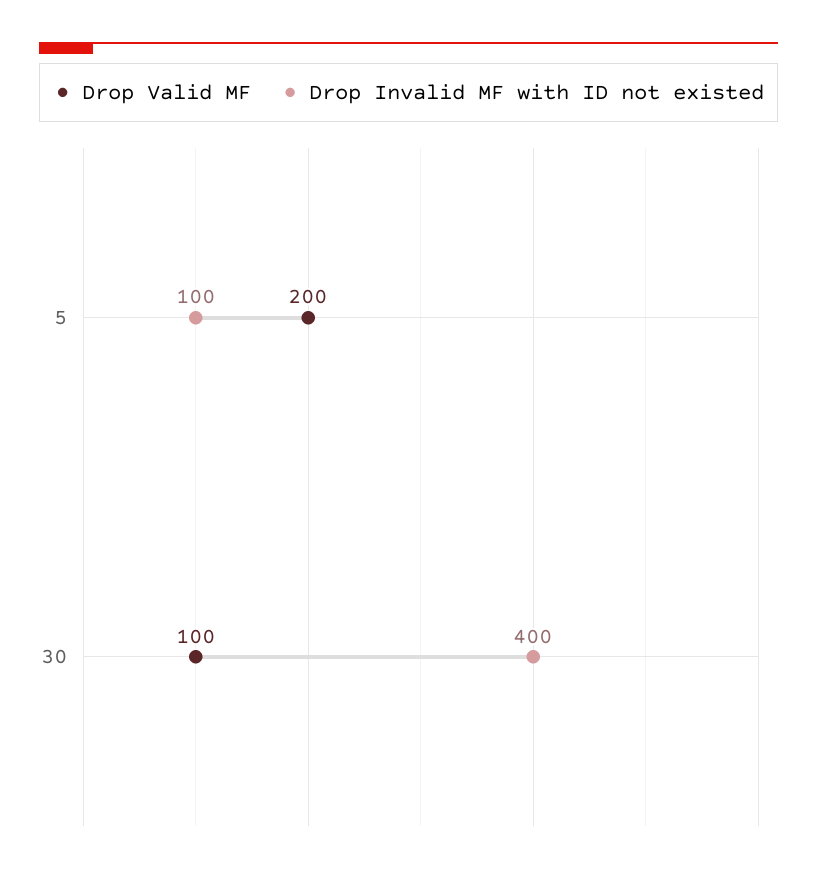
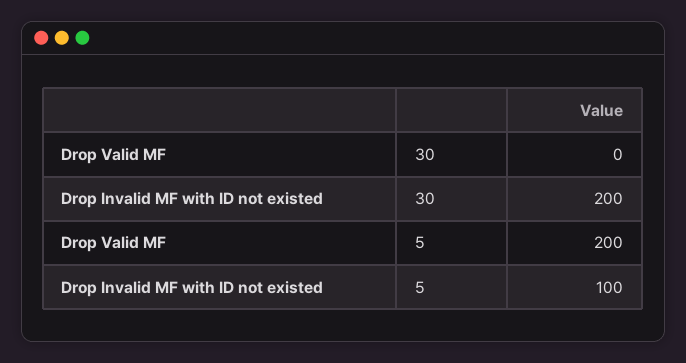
  {
    "Drop Valid MF": {
      "5": 200,
-     "30": 100
+     "30": 0
    },
    "Drop Invalid MF with ID not existed": {
      "5": 100,
-     "30": 400
+     "30": 200
    }
  }

